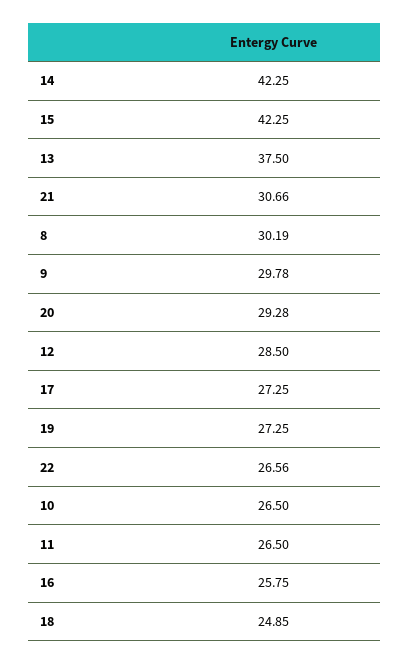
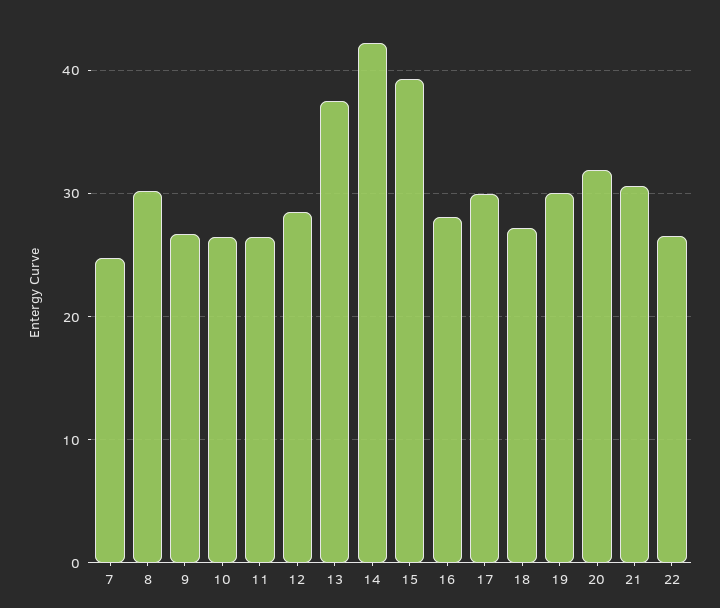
  {
    "14": 42.25,
-   "15": 42.25,
+   "15": 39,
    "13": 37.5,
    "21": 30.66,
    "8": 30.19,
-   "9": 29.78,
+   "9": 27,
-   "20": 29.28,
+   "20": 32,
    "12": 28.5,
-   "17": 27.25,
+   "17": 30,
-   "19": 27.25,
+   "19": 30,
    "22": 26.56,
    "10": 26.5,
    "11": 26.5,
-   "16": 25.75,
+   "16": 28,
-   "18": 24.85
+   "18": 27,
+   "7": 25
  }

